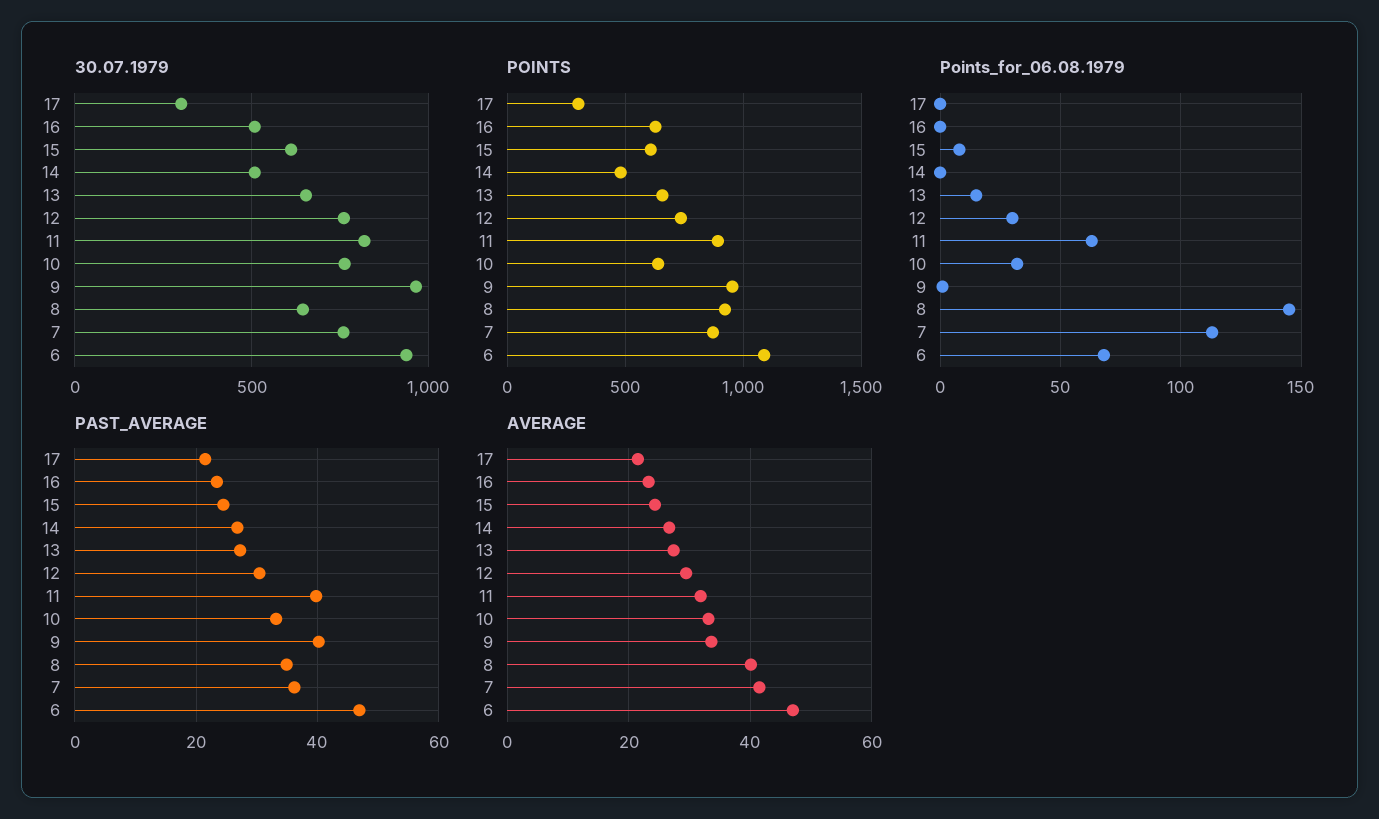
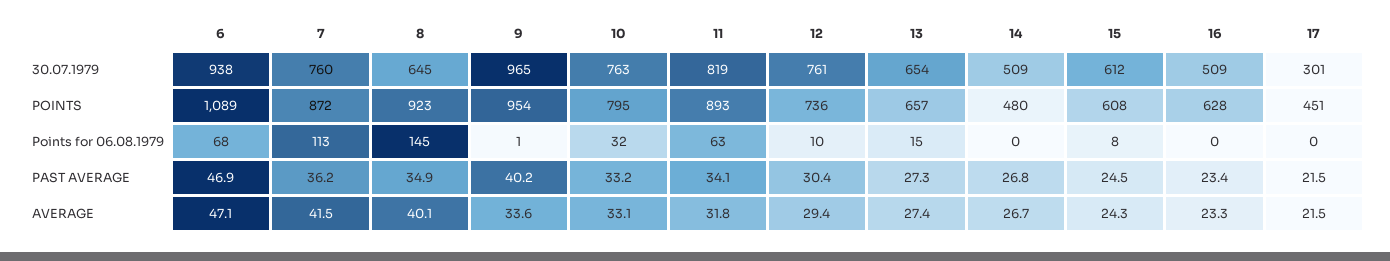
  {
    "30.07.1979": {
      "17": 301,
      "16": 509,
      "15": 612,
      "14": 509,
      "13": 654,
      "12": 761,
      "11": 819,
      "10": 763,
      "9": 965,
      "8": 645,
      "7": 760,
      "6": 938
    },
    "POINTS": {
-     "17": 300,
+     "17": 451,
      "16": 628,
      "15": 608,
      "14": 480,
      "13": 657,
      "12": 736,
      "11": 893,
-     "10": 650,
+     "10": 795,
      "9": 954,
      "8": 923,
      "7": 872,
      "6": 1089
    },
    "Points_for_06.08.1979": {
      "17": 0,
      "16": 0,
      "15": 8,
      "14": 0,
      "13": 15,
-     "12": 30,
+     "12": 10,
      "11": 63,
      "10": 32,
      "9": 1,
      "8": 145,
      "7": 113,
      "6": 68
    },
    "PAST_AVERAGE": {
      "17": 21.5,
      "16": 23.4,
      "15": 24.5,
      "14": 26.8,
      "13": 27.3,
      "12": 30.4,
-     "11": 40,
+     "11": 34.1,
      "10": 33.2,
      "9": 40.2,
      "8": 34.9,
      "7": 36.2,
      "6": 46.9
    },
    "AVERAGE": {
      "17": 21.5,
      "16": 23.3,
      "15": 24.3,
      "14": 26.7,
      "13": 27.4,
      "12": 29.4,
      "11": 31.8,
      "10": 33.1,
      "9": 33.6,
      "8": 40.1,
      "7": 41.5,
      "6": 47.1
    }
  }

